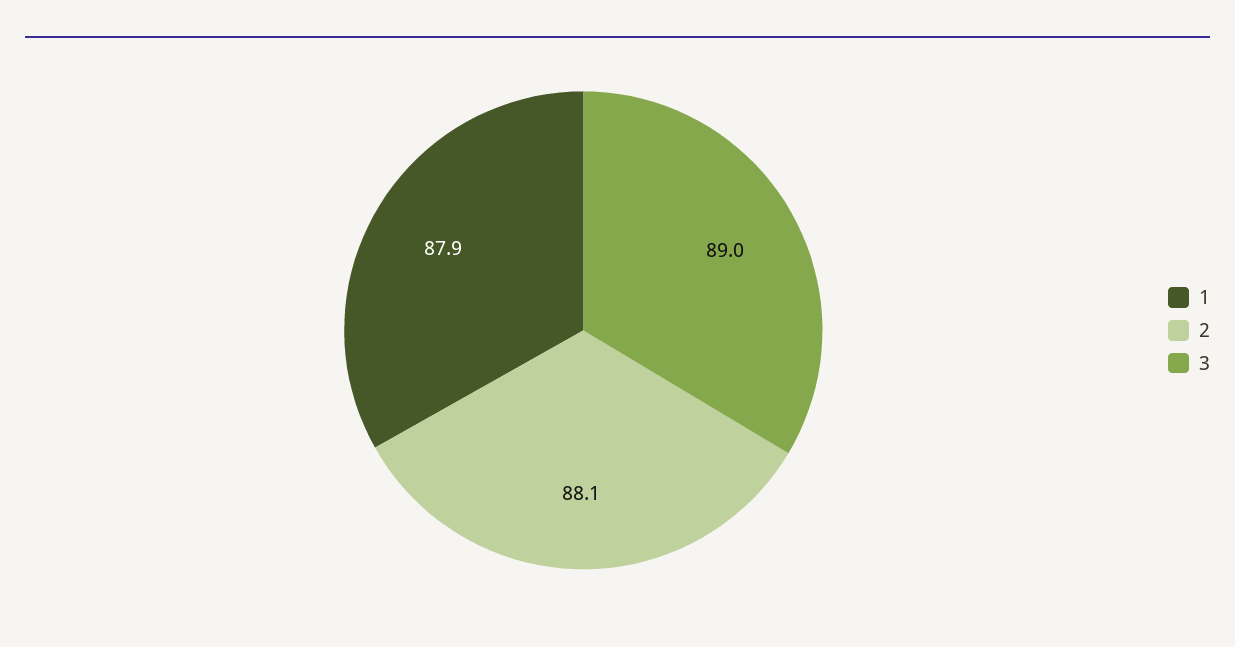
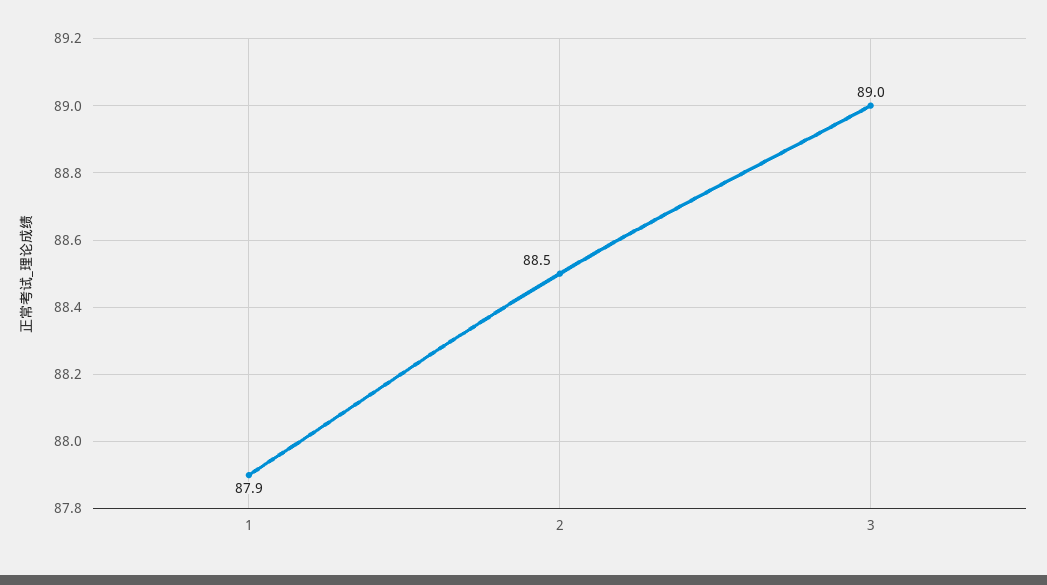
  {
    "1": 87.9,
-   "2": 88.1,
+   "2": 88.5,
    "3": 89
  }

